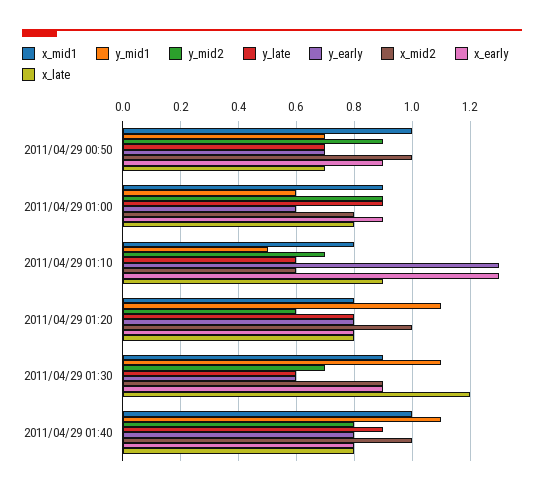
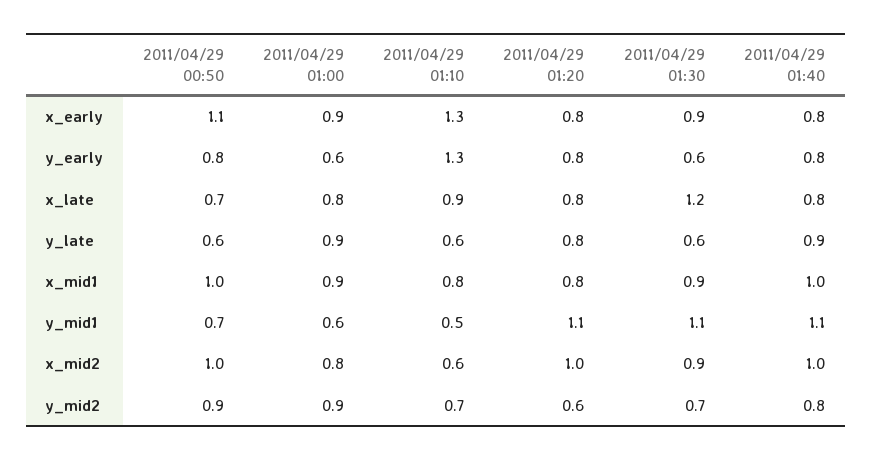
  {
    "x_mid1": {
      "2011/04/29 00:50": 1,
      "2011/04/29 01:00": 0.9,
      "2011/04/29 01:10": 0.8,
      "2011/04/29 01:20": 0.8,
      "2011/04/29 01:30": 0.9,
      "2011/04/29 01:40": 1
    },
    "y_mid1": {
      "2011/04/29 00:50": 0.7,
      "2011/04/29 01:00": 0.6,
      "2011/04/29 01:10": 0.5,
      "2011/04/29 01:20": 1.1,
      "2011/04/29 01:30": 1.1,
      "2011/04/29 01:40": 1.1
    },
    "y_mid2": {
      "2011/04/29 00:50": 0.9,
      "2011/04/29 01:00": 0.9,
      "2011/04/29 01:10": 0.7,
      "2011/04/29 01:20": 0.6,
      "2011/04/29 01:30": 0.7,
      "2011/04/29 01:40": 0.8
    },
    "y_late": {
-     "2011/04/29 00:50": 0.7,
+     "2011/04/29 00:50": 0.6,
      "2011/04/29 01:00": 0.9,
      "2011/04/29 01:10": 0.6,
      "2011/04/29 01:20": 0.8,
      "2011/04/29 01:30": 0.6,
      "2011/04/29 01:40": 0.9
    },
    "y_early": {
-     "2011/04/29 00:50": 0.7,
+     "2011/04/29 00:50": 0.8,
      "2011/04/29 01:00": 0.6,
      "2011/04/29 01:10": 1.3,
      "2011/04/29 01:20": 0.8,
      "2011/04/29 01:30": 0.6,
      "2011/04/29 01:40": 0.8
    },
    "x_mid2": {
      "2011/04/29 00:50": 1,
      "2011/04/29 01:00": 0.8,
      "2011/04/29 01:10": 0.6,
      "2011/04/29 01:20": 1,
      "2011/04/29 01:30": 0.9,
      "2011/04/29 01:40": 1
    },
    "x_early": {
-     "2011/04/29 00:50": 0.9,
+     "2011/04/29 00:50": 1.1,
      "2011/04/29 01:00": 0.9,
      "2011/04/29 01:10": 1.3,
      "2011/04/29 01:20": 0.8,
      "2011/04/29 01:30": 0.9,
      "2011/04/29 01:40": 0.8
    },
    "x_late": {
      "2011/04/29 00:50": 0.7,
      "2011/04/29 01:00": 0.8,
      "2011/04/29 01:10": 0.9,
      "2011/04/29 01:20": 0.8,
      "2011/04/29 01:30": 1.2,
      "2011/04/29 01:40": 0.8
    }
  }

